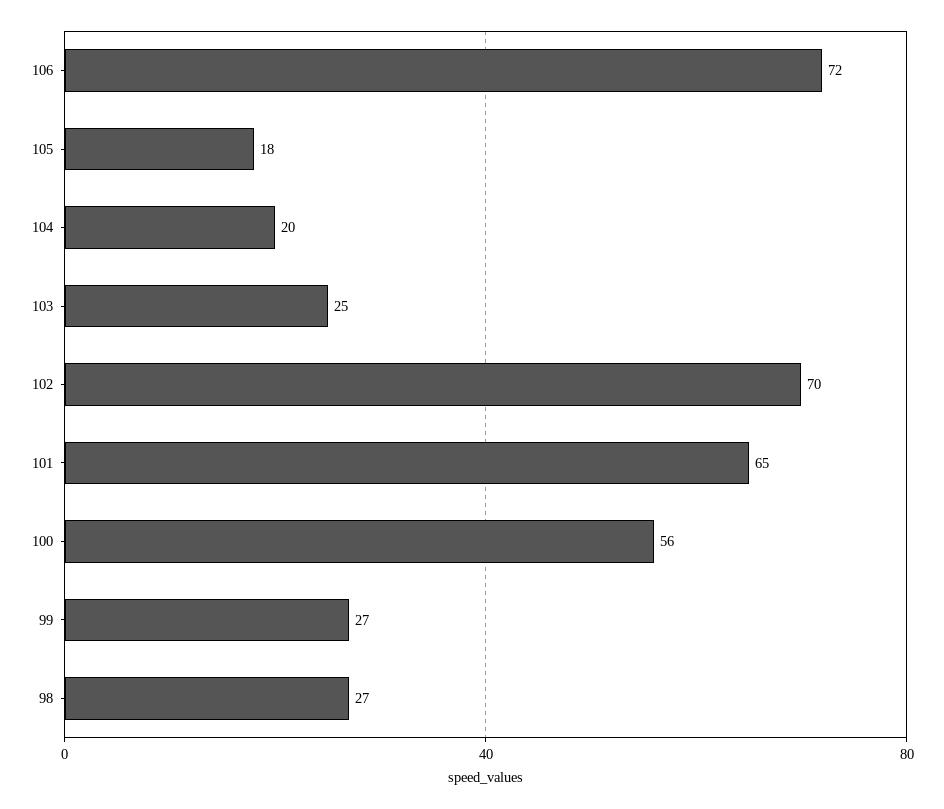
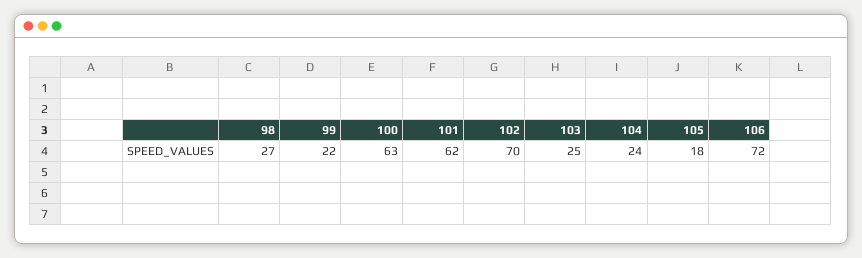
  {
    "106": 72,
    "105": 18,
-   "104": 20,
+   "104": 24,
    "103": 25,
    "102": 70,
-   "101": 65,
+   "101": 62,
-   "100": 56,
+   "100": 63,
-   "99": 27,
+   "99": 22,
    "98": 27
  }

